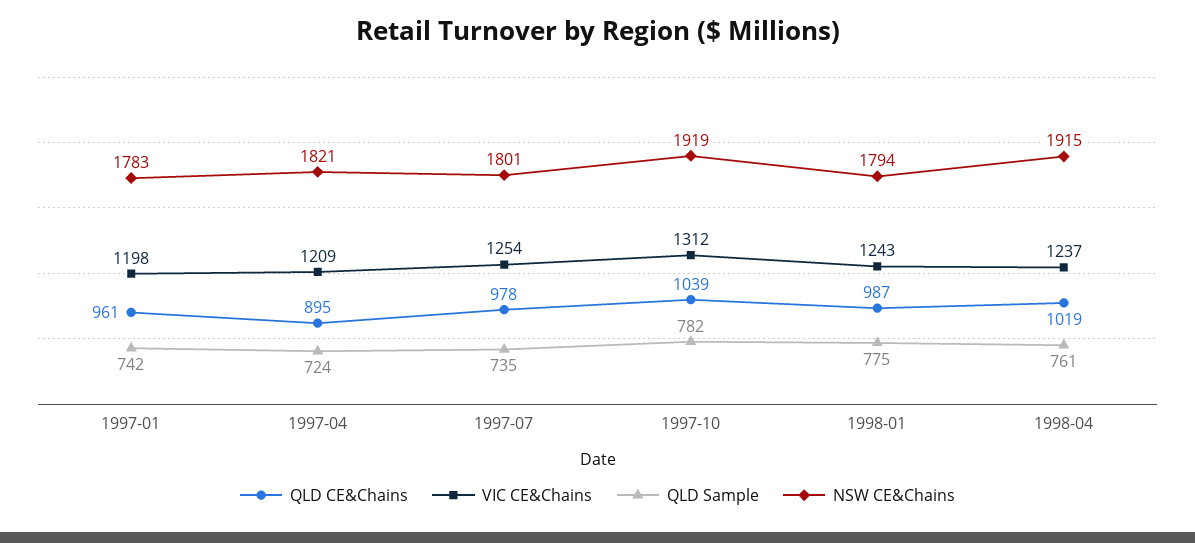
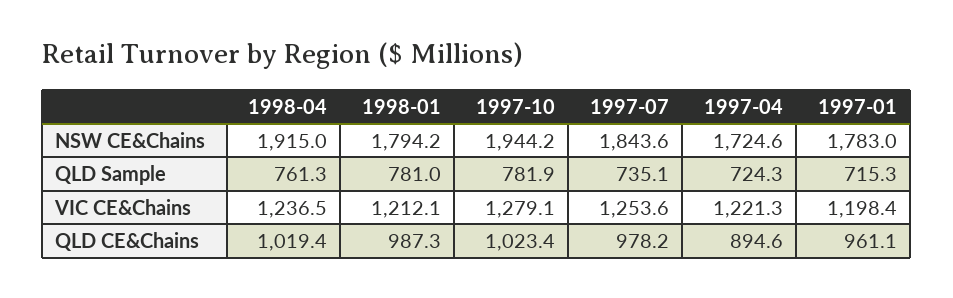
  {
    "QLD CE&Chains": {
      "1997-01": 961.1,
      "1997-04": 894.6,
      "1997-07": 978.2,
-     "1997-10": 1039,
+     "1997-10": 1023.4,
      "1998-01": 987.3,
      "1998-04": 1019.4
    },
    "VIC CE&Chains": {
      "1997-01": 1198.4,
-     "1997-04": 1209,
+     "1997-04": 1221.3,
      "1997-07": 1253.6,
-     "1997-10": 1312,
+     "1997-10": 1279.1,
-     "1998-01": 1243,
+     "1998-01": 1212.1,
      "1998-04": 1236.5
    },
    "QLD Sample": {
-     "1997-01": 742,
+     "1997-01": 715.3,
      "1997-04": 724.3,
      "1997-07": 735.1,
      "1997-10": 781.9,
-     "1998-01": 775,
+     "1998-01": 781,
      "1998-04": 761.3
    },
    "NSW CE&Chains": {
      "1997-01": 1783,
-     "1997-04": 1821,
+     "1997-04": 1724.6,
-     "1997-07": 1801,
+     "1997-07": 1843.6,
-     "1997-10": 1919,
+     "1997-10": 1944.2,
      "1998-01": 1794.2,
      "1998-04": 1915
    }
  }

